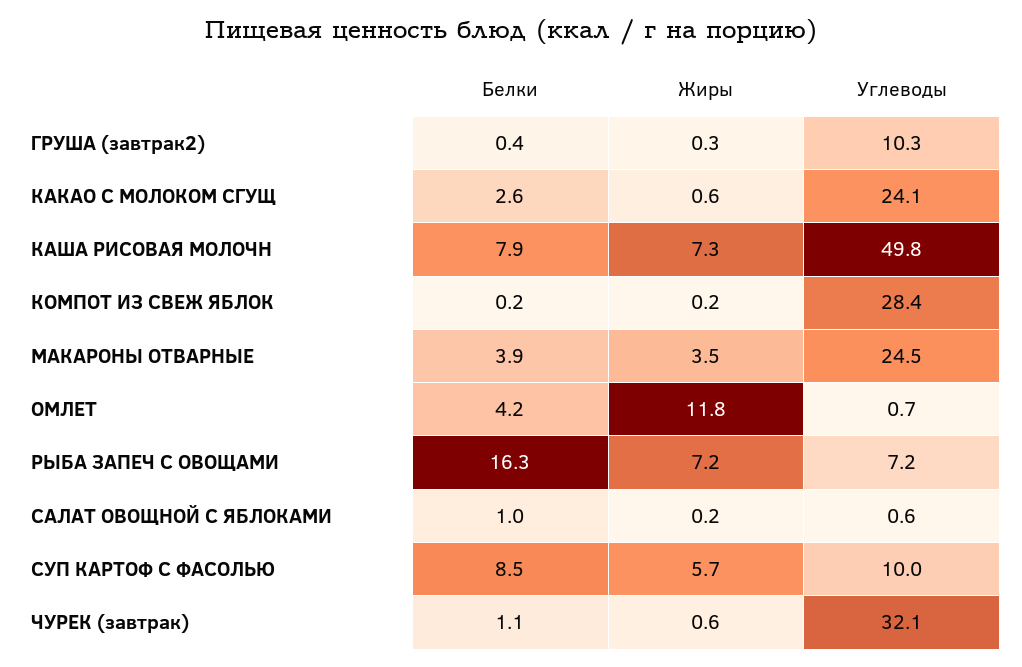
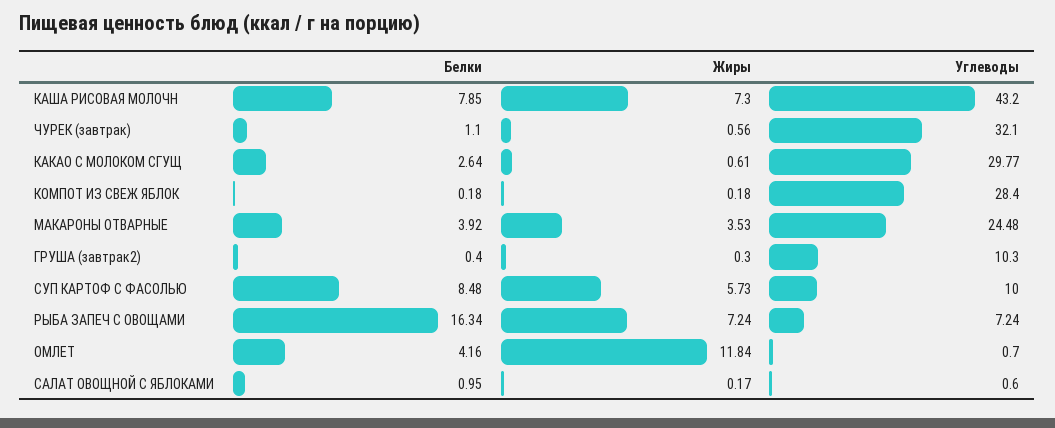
  {
    "Белки": {
      "ГРУША (завтрак2)": 0.4,
      "КАКАО С МОЛОКОМ СГУЩ": 2.64,
      "КАША РИСОВАЯ МОЛОЧН": 7.85,
      "КОМПОТ ИЗ СВЕЖ ЯБЛОК": 0.18,
      "МАКАРОНЫ ОТВАРНЫЕ": 3.92,
      "ОМЛЕТ": 4.16,
      "РЫБА ЗАПЕЧ С ОВОЩАМИ": 16.34,
      "САЛАТ ОВОЩНОЙ С ЯБЛОКАМИ": 0.95,
      "СУП КАРТОФ С ФАСОЛЬЮ": 8.48,
      "ЧУРЕК (завтрак)": 1.1
    },
    "Жиры": {
      "ГРУША (завтрак2)": 0.3,
      "КАКАО С МОЛОКОМ СГУЩ": 0.61,
      "КАША РИСОВАЯ МОЛОЧН": 7.3,
      "КОМПОТ ИЗ СВЕЖ ЯБЛОК": 0.18,
      "МАКАРОНЫ ОТВАРНЫЕ": 3.53,
      "ОМЛЕТ": 11.84,
      "РЫБА ЗАПЕЧ С ОВОЩАМИ": 7.24,
      "САЛАТ ОВОЩНОЙ С ЯБЛОКАМИ": 0.17,
      "СУП КАРТОФ С ФАСОЛЬЮ": 5.73,
      "ЧУРЕК (завтрак)": 0.56
    },
    "Углеводы": {
      "ГРУША (завтрак2)": 10.3,
-     "КАКАО С МОЛОКОМ СГУЩ": 24.1,
+     "КАКАО С МОЛОКОМ СГУЩ": 29.77,
-     "КАША РИСОВАЯ МОЛОЧН": 49.8,
+     "КАША РИСОВАЯ МОЛОЧН": 43.2,
      "КОМПОТ ИЗ СВЕЖ ЯБЛОК": 28.4,
      "МАКАРОНЫ ОТВАРНЫЕ": 24.48,
      "ОМЛЕТ": 0.7,
      "РЫБА ЗАПЕЧ С ОВОЩАМИ": 7.24,
      "САЛАТ ОВОЩНОЙ С ЯБЛОКАМИ": 0.6,
      "СУП КАРТОФ С ФАСОЛЬЮ": 10,
      "ЧУРЕК (завтрак)": 32.1
    }
  }

